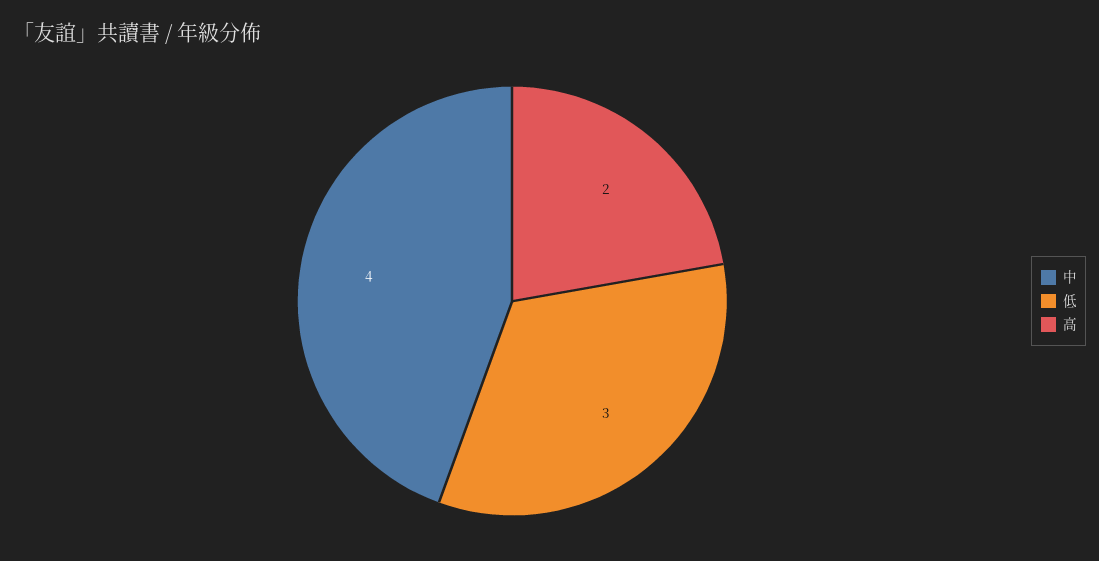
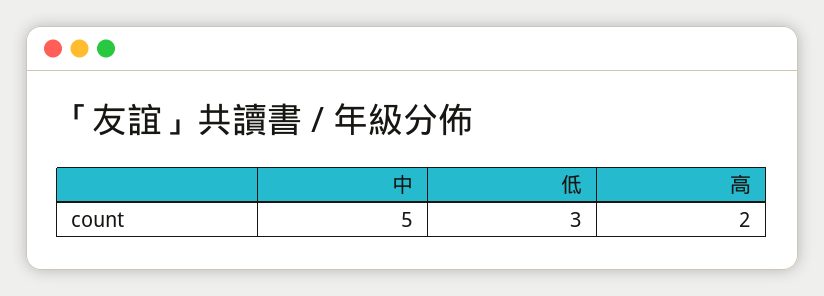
  {
-   "中": 4,
+   "中": 5,
    "低": 3,
    "高": 2
  }

